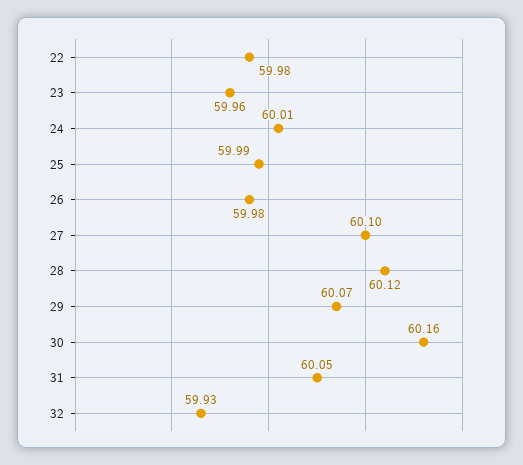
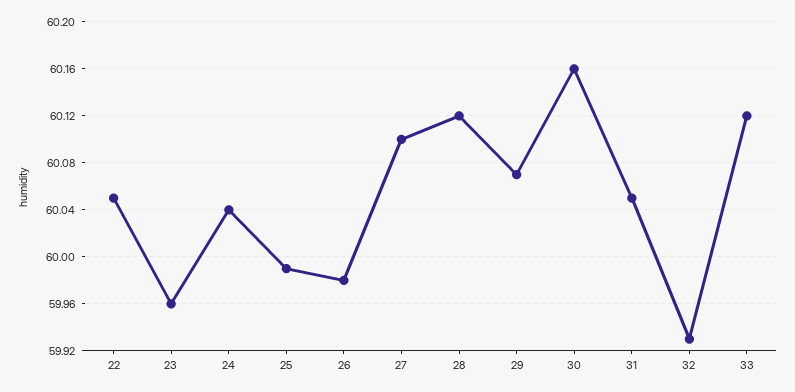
  {
-   "22": 59.98,
+   "22": 60.05,
    "23": 59.96,
-   "24": 60.01,
+   "24": 60.04,
    "25": 59.99,
    "26": 59.98,
    "27": 60.1,
    "28": 60.12,
    "29": 60.07,
    "30": 60.16,
    "31": 60.05,
-   "32": 59.93
+   "32": 59.93,
+   "33": 60.12
  }

